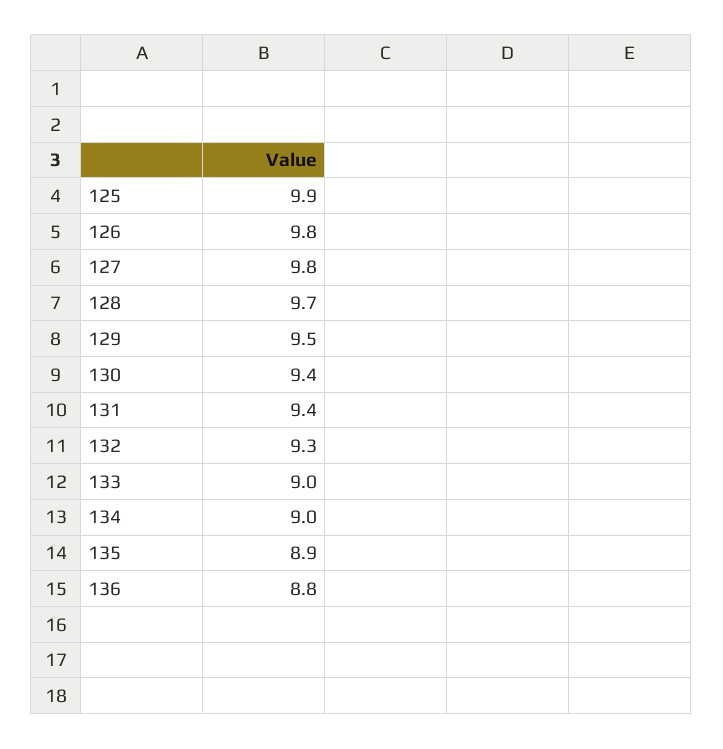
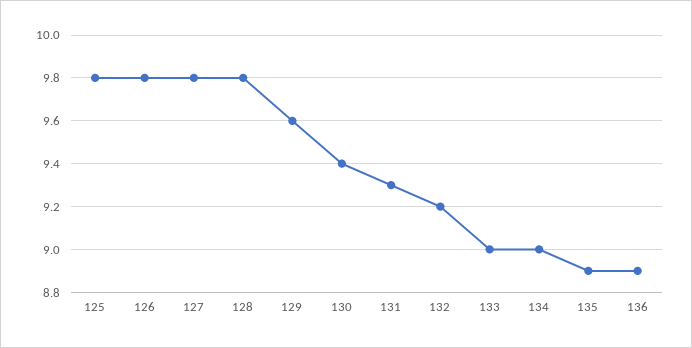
  {
-   "125": 9.9,
+   "125": 9.8,
    "126": 9.8,
    "127": 9.8,
-   "128": 9.7,
+   "128": 9.8,
-   "129": 9.5,
+   "129": 9.6,
    "130": 9.4,
-   "131": 9.4,
+   "131": 9.3,
-   "132": 9.3,
+   "132": 9.2,
    "133": 9,
    "134": 9,
    "135": 8.9,
-   "136": 8.8
+   "136": 8.9
  }

